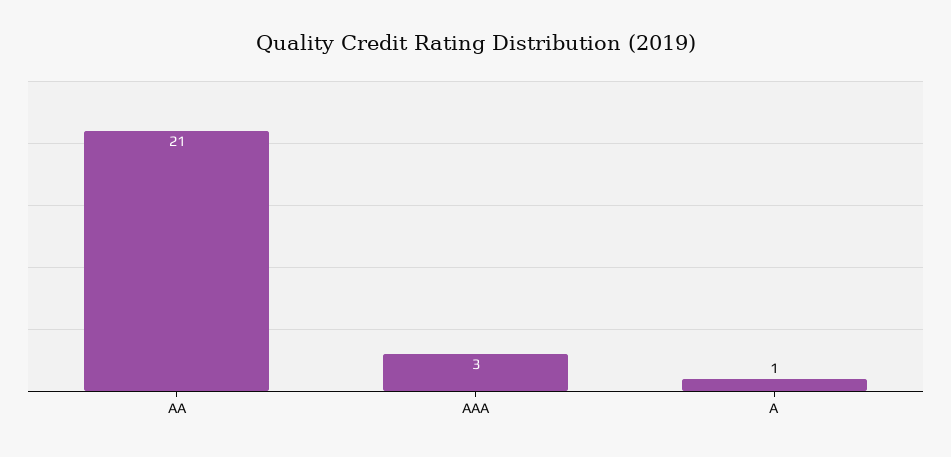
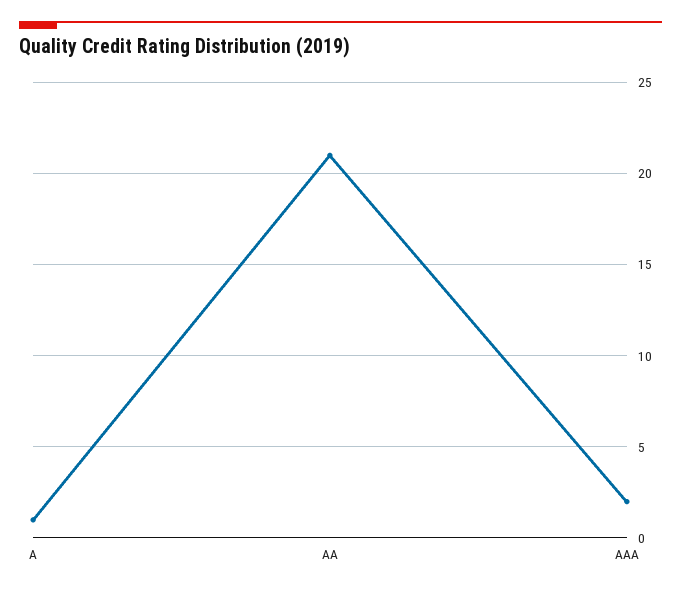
  {
    "AA": 21,
-   "AAA": 3,
+   "AAA": 2,
    "A": 1
  }

